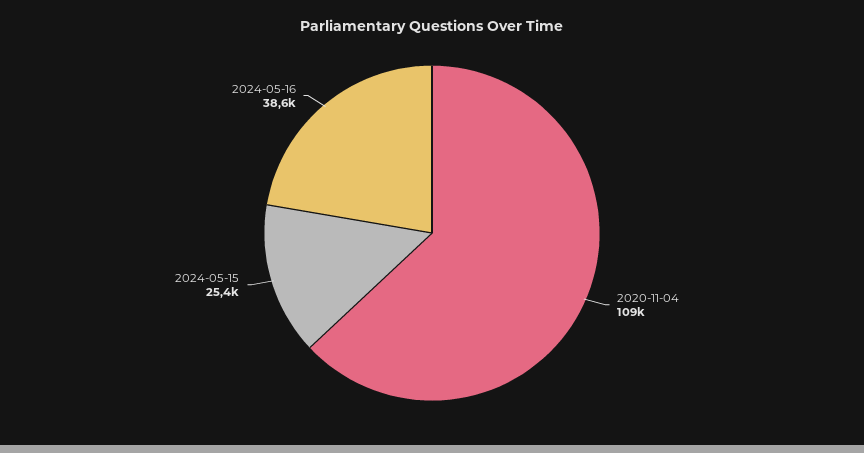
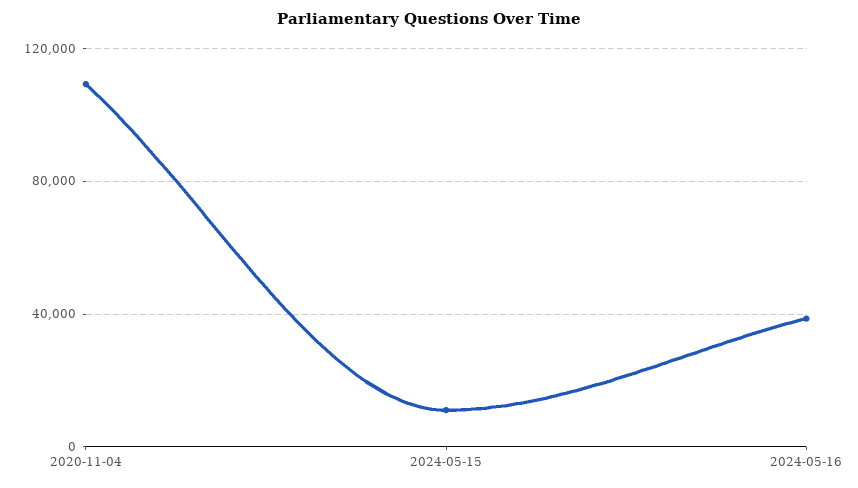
  {
    "2020-11-04": 109000,
-   "2024-05-15": 25400,
+   "2024-05-15": 10000,
    "2024-05-16": 38600
  }

